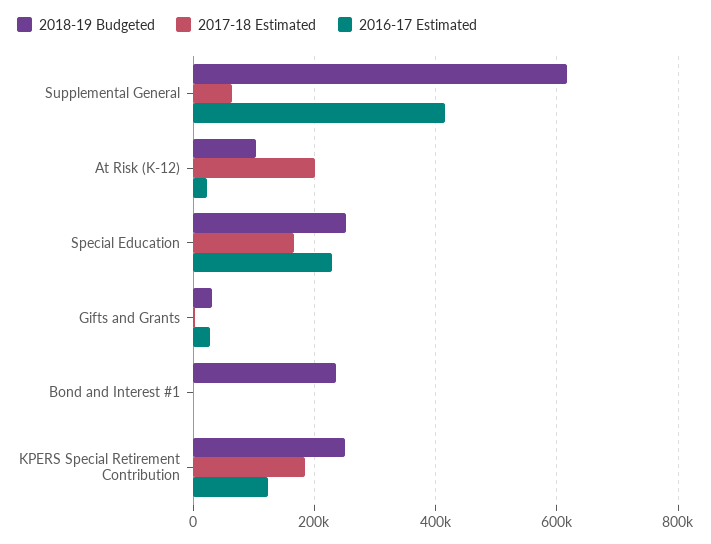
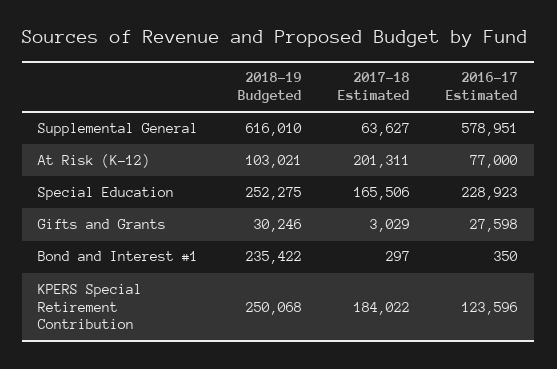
  {
    "2018-19 Budgeted": {
      "Supplemental General": 616010,
      "At Risk (K-12)": 103021,
      "Special Education": 252275,
      "Gifts and Grants": 30246,
      "Bond and Interest #1": 235422,
      "KPERS Special Retirement Contribution": 250068
    },
    "2017-18 Estimated": {
      "Supplemental General": 63627,
      "At Risk (K-12)": 201311,
      "Special Education": 165506,
      "Gifts and Grants": 3029,
      "Bond and Interest #1": 297,
      "KPERS Special Retirement Contribution": 184022
    },
    "2016-17 Estimated": {
-     "Supplemental General": 420000,
+     "Supplemental General": 578951,
-     "At Risk (K-12)": 20000,
+     "At Risk (K-12)": 77000,
      "Special Education": 228923,
      "Gifts and Grants": 27598,
      "Bond and Interest #1": 350,
      "KPERS Special Retirement Contribution": 123596
    }
  }

